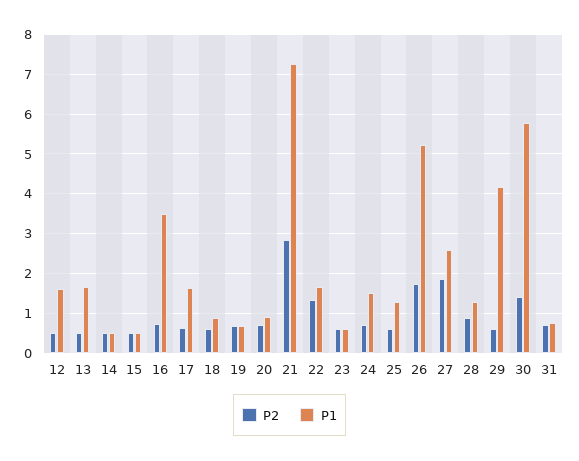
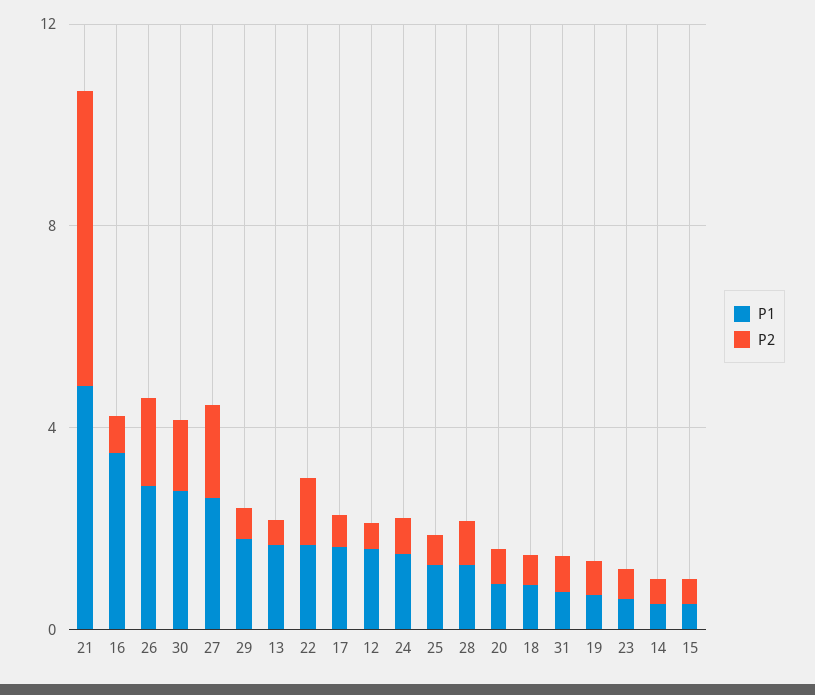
  {
    "P2": {
      "12": 0.6,
      "13": 0.6,
      "14": 0.6,
      "15": 0.6,
      "16": 0.8,
      "17": 0.6,
      "18": 0.6,
      "19": 0.6,
      "20": 0.8,
-     "21": 2.8,
+     "21": 6,
      "22": 1.4,
      "23": 0.6,
      "24": 0.8,
      "25": 0.6,
      "26": 1.8,
      "27": 1.8,
      "28": 0.8,
      "29": 0.6,
      "30": 1.4,
      "31": 0.8
    },
    "P1": {
      "12": 1.6,
      "13": 1.6,
      "14": 0.6,
      "15": 0.6,
      "16": 3.6,
      "17": 1.6,
      "18": 0.8,
      "19": 0.6,
      "20": 1,
-     "21": 7.2,
+     "21": 5,
      "22": 1.6,
      "23": 0.6,
      "24": 1.6,
      "25": 1.2,
-     "26": 5.2,
+     "26": 3,
      "27": 2.6,
      "28": 1.2,
-     "29": 4.2,
+     "29": 2,
-     "30": 5.8,
+     "30": 3,
      "31": 0.8
    }
  }

